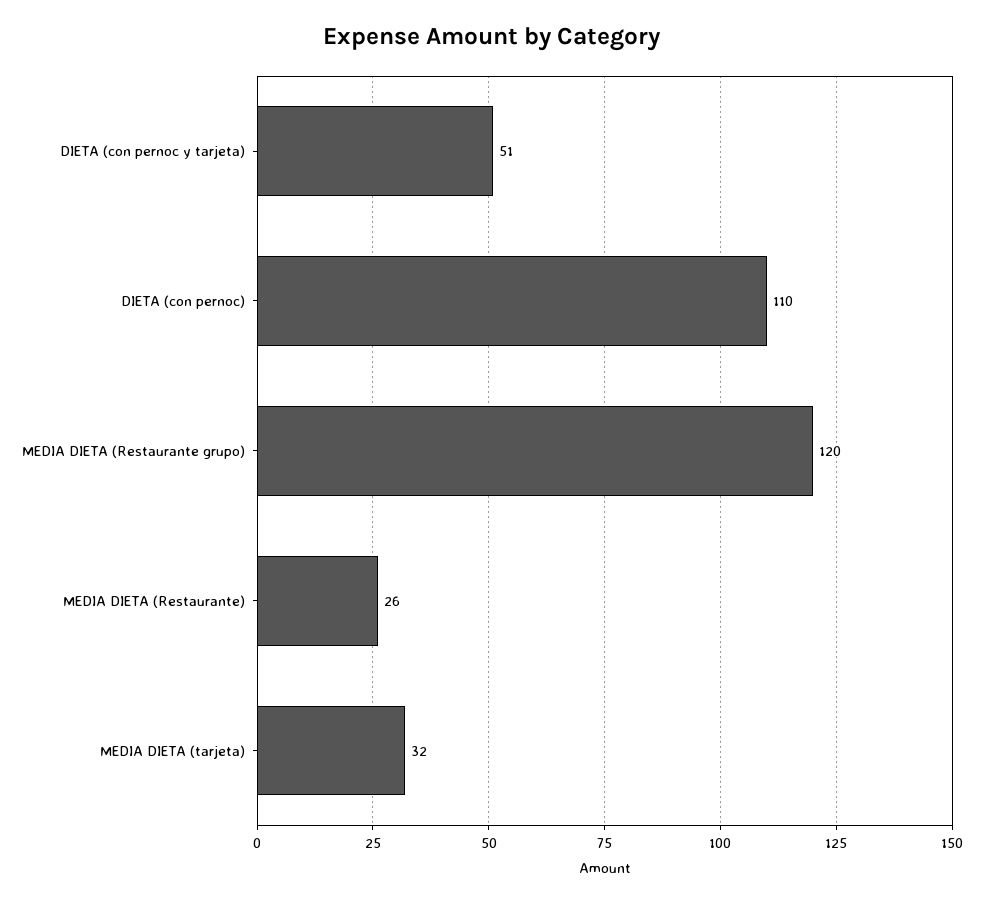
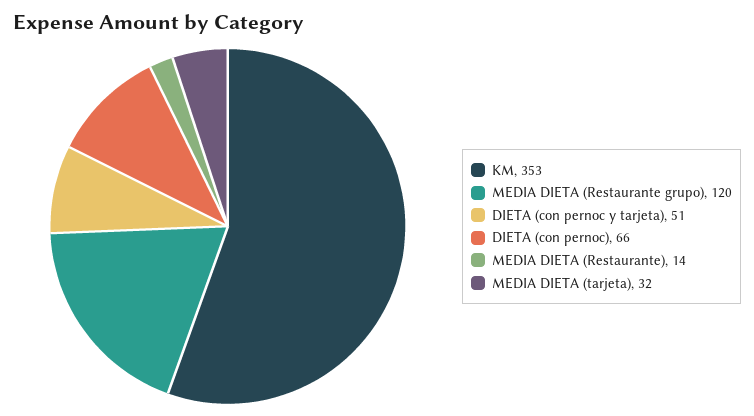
  {
    "DIETA (con pernoc y tarjeta)": 51,
-   "DIETA (con pernoc)": 110,
+   "DIETA (con pernoc)": 66,
    "MEDIA DIETA (Restaurante grupo)": 120,
-   "MEDIA DIETA (Restaurante)": 26,
+   "MEDIA DIETA (Restaurante)": 14,
-   "MEDIA DIETA (tarjeta)": 32
+   "MEDIA DIETA (tarjeta)": 32,
+   "KM": 353
  }

